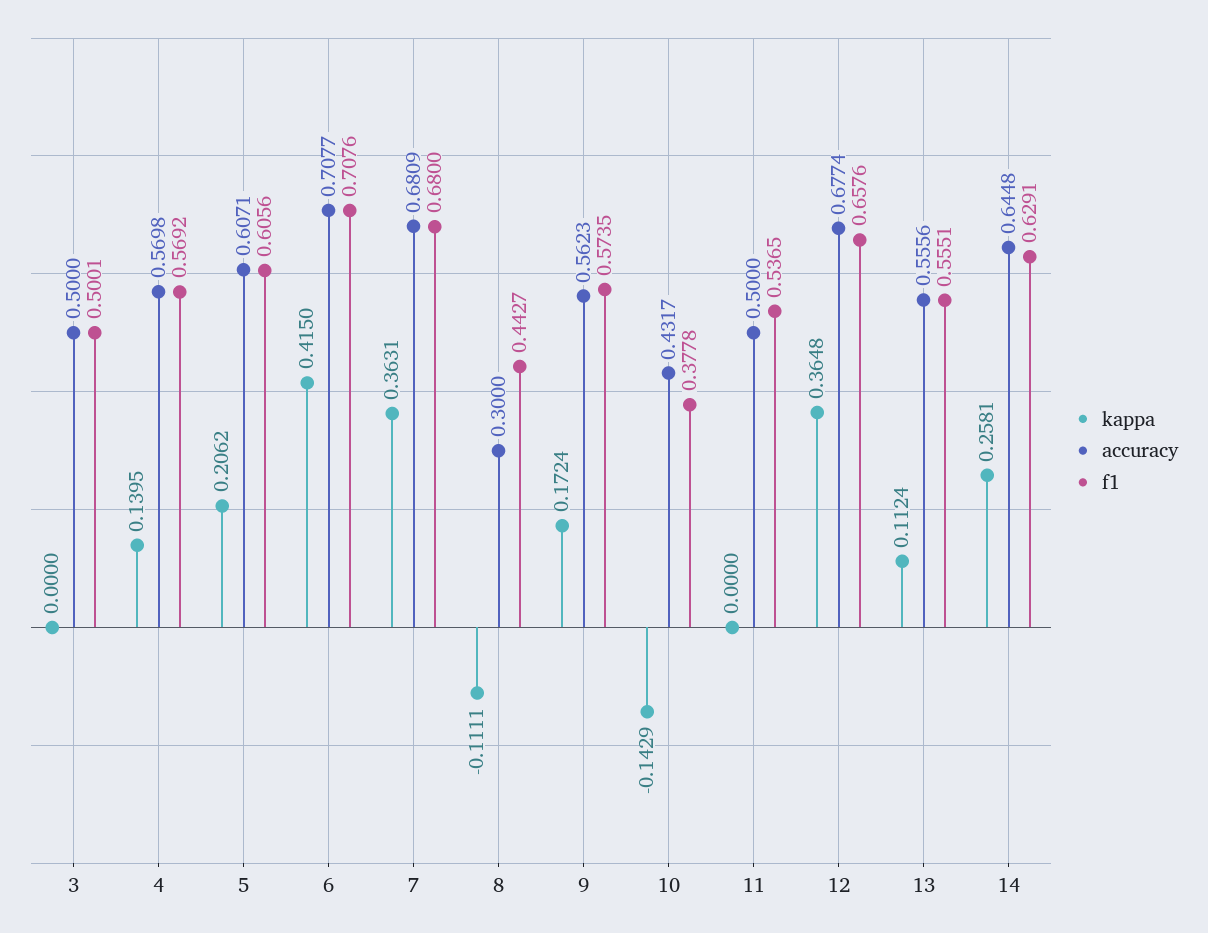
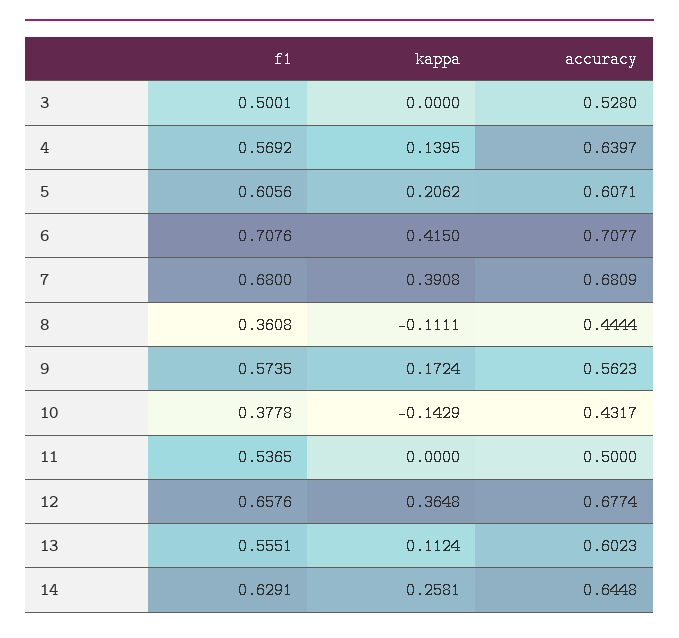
  {
    "kappa": {
      "3": 0,
      "4": 0.1395,
      "5": 0.2062,
      "6": 0.415,
-     "7": 0.3631,
+     "7": 0.3908,
      "8": -0.1111,
      "9": 0.1724,
      "10": -0.1429,
      "11": 0,
      "12": 0.3648,
      "13": 0.1124,
      "14": 0.2581
    },
    "accuracy": {
-     "3": 0.5,
+     "3": 0.528,
-     "4": 0.5698,
+     "4": 0.6397,
      "5": 0.6071,
      "6": 0.7077,
      "7": 0.6809,
-     "8": 0.3,
+     "8": 0.4444,
      "9": 0.5623,
      "10": 0.4317,
      "11": 0.5,
      "12": 0.6774,
-     "13": 0.5556,
+     "13": 0.6023,
      "14": 0.6448
    },
    "f1": {
      "3": 0.5001,
      "4": 0.5692,
      "5": 0.6056,
      "6": 0.7076,
      "7": 0.68,
-     "8": 0.4427,
+     "8": 0.3608,
      "9": 0.5735,
      "10": 0.3778,
      "11": 0.5365,
      "12": 0.6576,
      "13": 0.5551,
      "14": 0.6291
    }
  }

